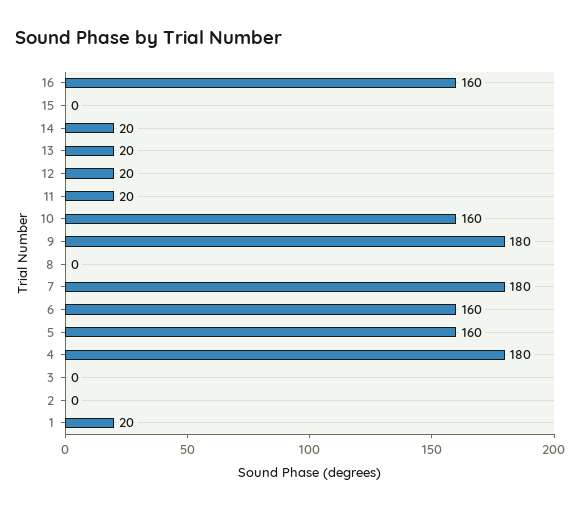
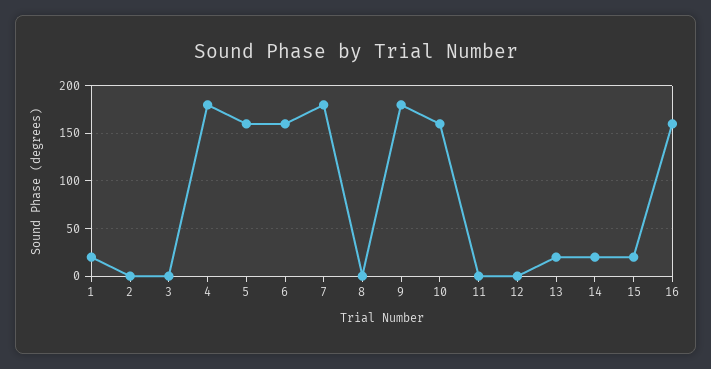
  {
    "16": 160,
-   "15": 0,
+   "15": 20,
    "14": 20,
    "13": 20,
-   "12": 20,
+   "12": 0,
-   "11": 20,
+   "11": 0,
    "10": 160,
    "9": 180,
    "8": 0,
    "7": 180,
    "6": 160,
    "5": 160,
    "4": 180,
    "3": 0,
    "2": 0,
    "1": 20
  }

